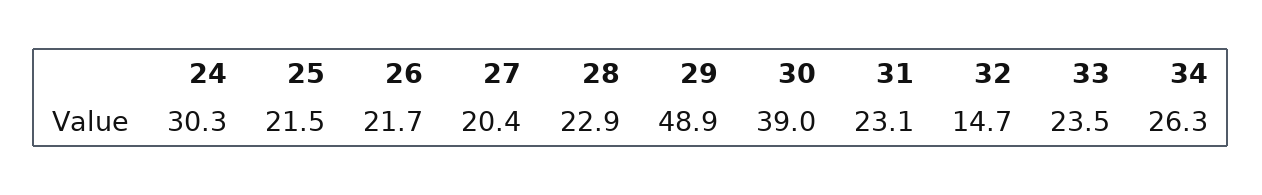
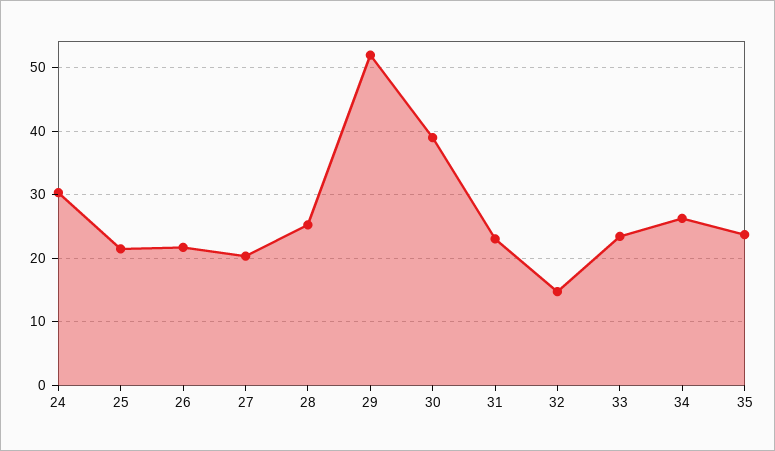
  {
    "24": 30.3,
    "25": 21.5,
    "26": 21.7,
    "27": 20.4,
-   "28": 22.9,
+   "28": 25,
-   "29": 48.9,
+   "29": 52,
    "30": 39,
    "31": 23.1,
    "32": 14.7,
    "33": 23.5,
-   "34": 26.3
+   "34": 26.3,
+   "35": 24
  }

